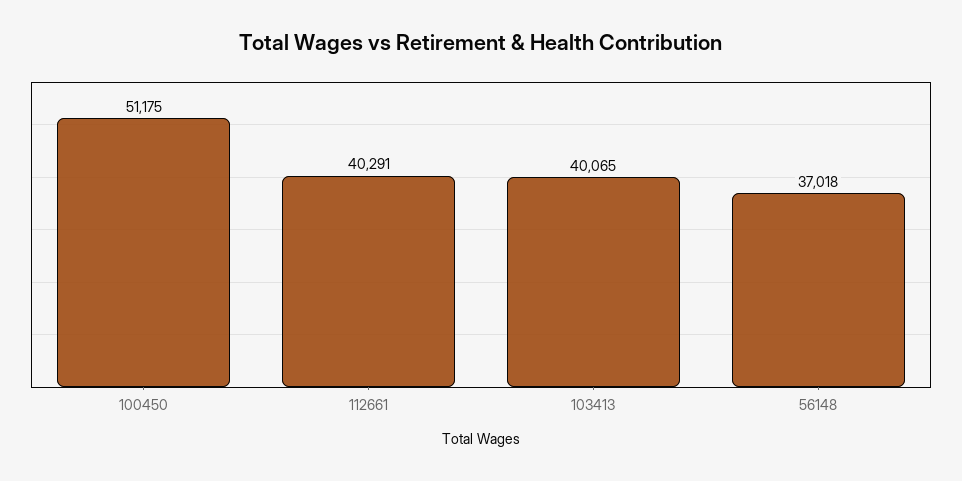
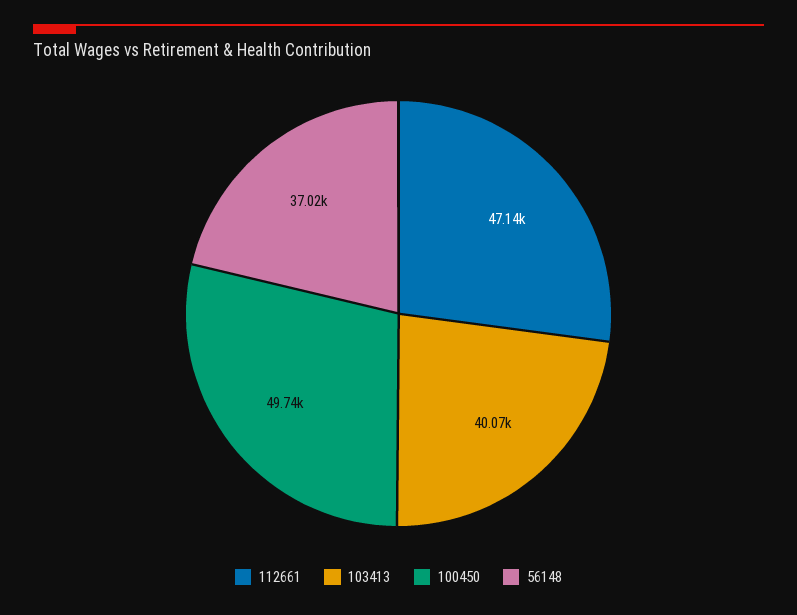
  {
-   "100450": 51175,
+   "100450": 49740,
-   "112661": 40291,
+   "112661": 47140,
    "103413": 40065,
    "56148": 37018
  }

